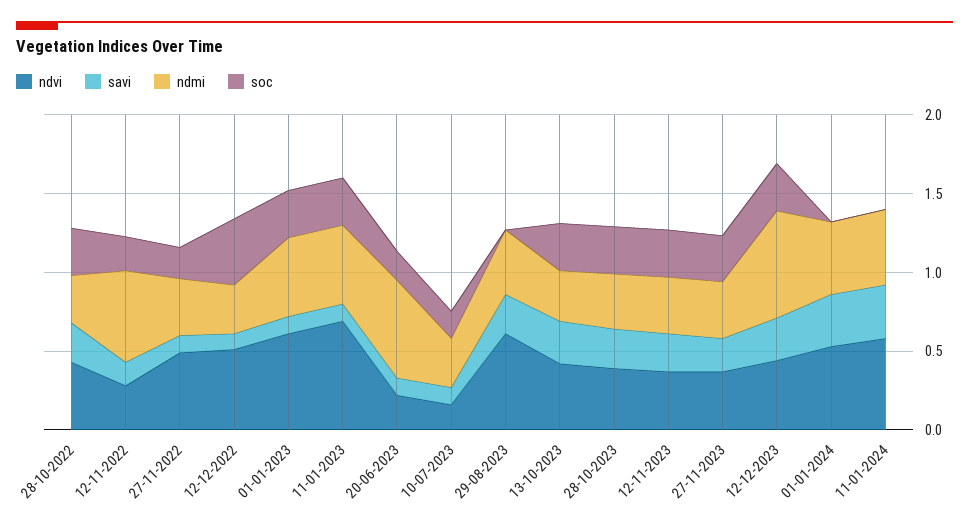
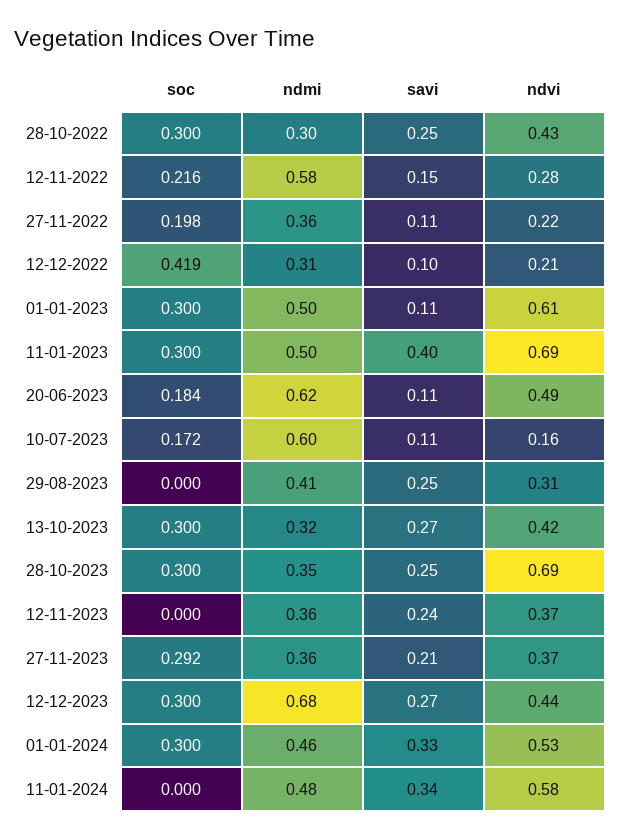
  {
    "ndvi": {
      "28-10-2022": 0.43,
      "12-11-2022": 0.28,
-     "27-11-2022": 0.5,
+     "27-11-2022": 0.22,
-     "12-12-2022": 0.5,
+     "12-12-2022": 0.21,
      "01-01-2023": 0.61,
      "11-01-2023": 0.69,
-     "20-06-2023": 0.2,
+     "20-06-2023": 0.49,
      "10-07-2023": 0.16,
-     "29-08-2023": 0.6,
+     "29-08-2023": 0.31,
      "13-10-2023": 0.42,
-     "28-10-2023": 0.4,
+     "28-10-2023": 0.69,
      "12-11-2023": 0.37,
      "27-11-2023": 0.37,
      "12-12-2023": 0.44,
      "01-01-2024": 0.53,
      "11-01-2024": 0.58
    },
    "savi": {
      "28-10-2022": 0.25,
      "12-11-2022": 0.15,
      "27-11-2022": 0.11,
      "12-12-2022": 0.1,
      "01-01-2023": 0.11,
-     "11-01-2023": 0.1,
+     "11-01-2023": 0.4,
      "20-06-2023": 0.11,
      "10-07-2023": 0.11,
      "29-08-2023": 0.25,
      "13-10-2023": 0.27,
      "28-10-2023": 0.25,
      "12-11-2023": 0.24,
      "27-11-2023": 0.21,
      "12-12-2023": 0.27,
      "01-01-2024": 0.33,
      "11-01-2024": 0.34
    },
    "ndmi": {
      "28-10-2022": 0.3,
      "12-11-2022": 0.58,
      "27-11-2022": 0.36,
      "12-12-2022": 0.31,
      "01-01-2023": 0.5,
      "11-01-2023": 0.5,
      "20-06-2023": 0.62,
-     "10-07-2023": 0.3,
+     "10-07-2023": 0.6,
      "29-08-2023": 0.41,
      "13-10-2023": 0.32,
      "28-10-2023": 0.35,
      "12-11-2023": 0.36,
      "27-11-2023": 0.36,
      "12-12-2023": 0.68,
      "01-01-2024": 0.46,
      "11-01-2024": 0.48
    },
    "soc": {
      "28-10-2022": 0.3,
      "12-11-2022": 0.216,
      "27-11-2022": 0.198,
      "12-12-2022": 0.419,
      "01-01-2023": 0.3,
      "11-01-2023": 0.3,
      "20-06-2023": 0.184,
      "10-07-2023": 0.172,
      "29-08-2023": 0,
      "13-10-2023": 0.3,
      "28-10-2023": 0.3,
-     "12-11-2023": 0.3,
+     "12-11-2023": 0,
      "27-11-2023": 0.292,
      "12-12-2023": 0.3,
-     "01-01-2024": 0,
+     "01-01-2024": 0.3,
      "11-01-2024": 0
    }
  }

